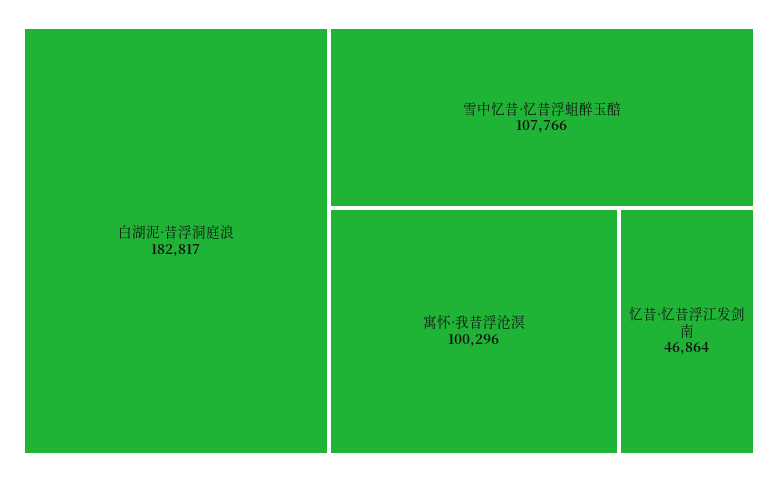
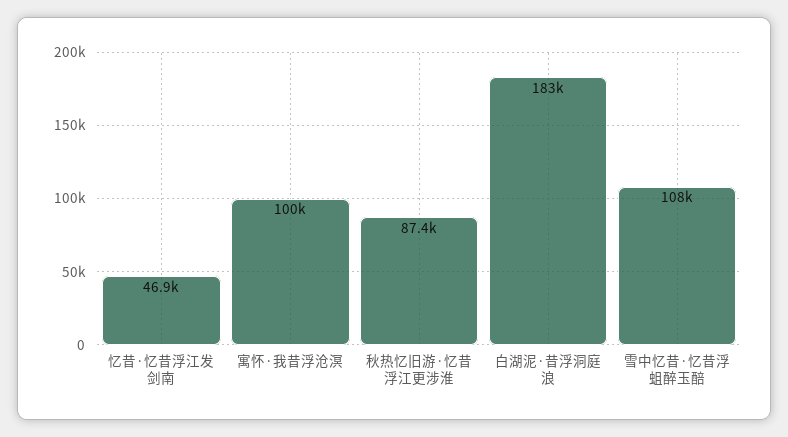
  {
    "白湖泥·昔浮洞庭浪": 182817,
    "雪中忆昔·忆昔浮蛆醉玉醅": 107766,
    "寓怀·我昔浮沧溟": 100296,
-   "忆昔·忆昔浮江发剑南": 46864
+   "忆昔·忆昔浮江发剑南": 46864,
+   "秋热忆旧游·忆昔浮江更涉淮": 87400
  }

